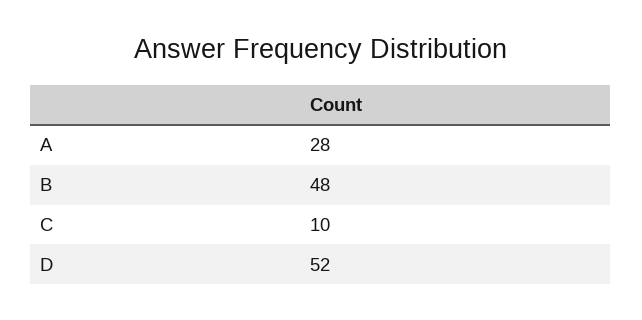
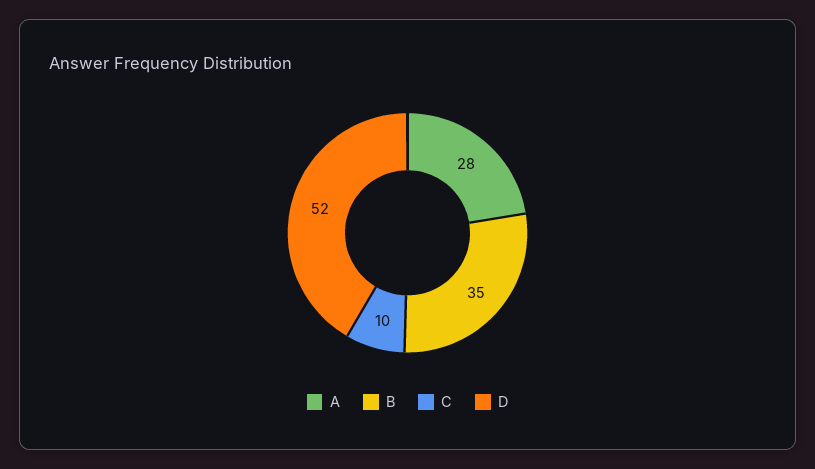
  {
    "A": 28,
-   "B": 48,
+   "B": 35,
    "C": 10,
    "D": 52
  }

